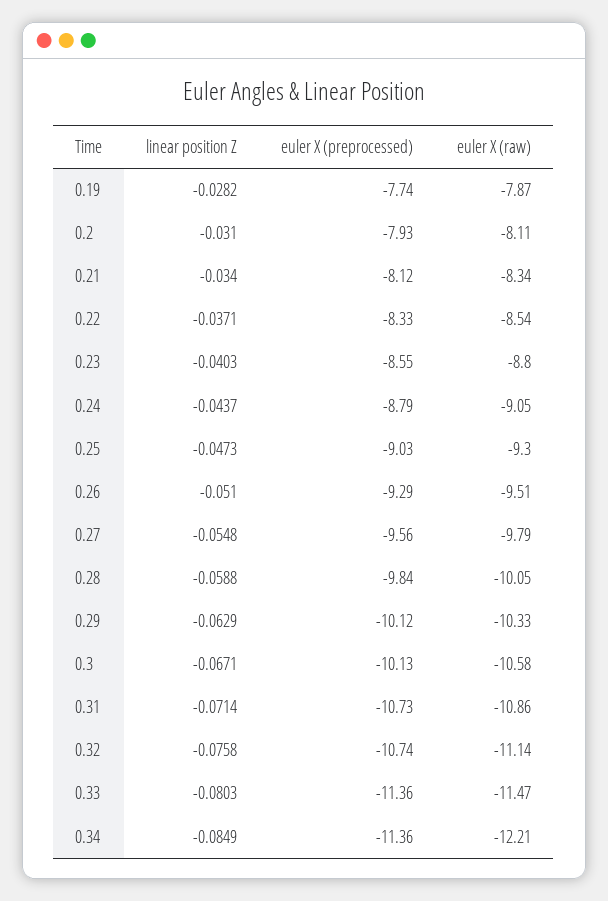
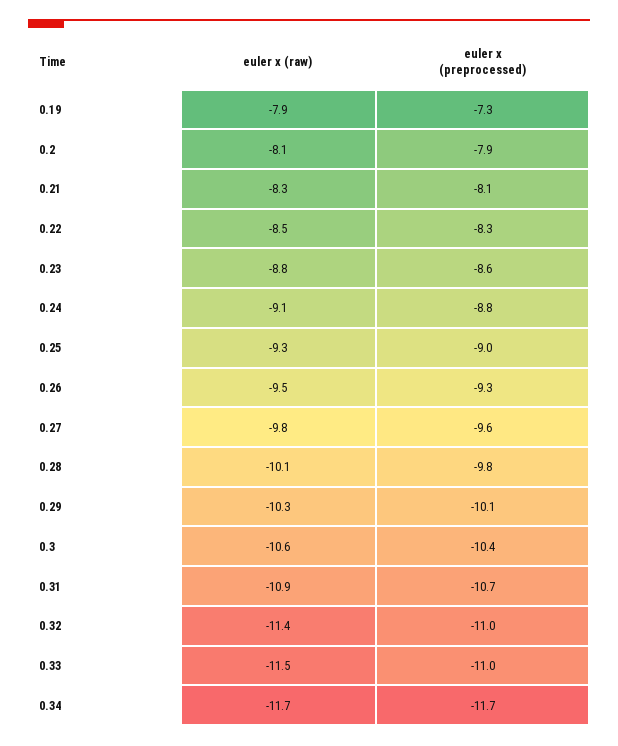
  {
-   "linear position Z": {
-     "0.19": -0.0282,
-     "0.2": -0.031,
-     "0.21": -0.034,
-     "0.22": -0.0371,
-     "0.23": -0.0403,
-     "0.24": -0.0437,
-     "0.25": -0.0473,
-     "0.26": -0.051,
-     "0.27": -0.0548,
-     "0.28": -0.0588,
-     "0.29": -0.0629,
-     "0.3": -0.0671,
-     "0.31": -0.0714,
-     "0.32": -0.0758,
-     "0.33": -0.0803,
-     "0.34": -0.0849
-   },
    "euler X (preprocessed)": {
-     "0.19": -7.74,
+     "0.19": -7.3,
      "0.2": -7.93,
      "0.21": -8.12,
      "0.22": -8.33,
      "0.23": -8.55,
      "0.24": -8.79,
      "0.25": -9.03,
      "0.26": -9.29,
      "0.27": -9.56,
      "0.28": -9.84,
      "0.29": -10.12,
-     "0.3": -10.13,
+     "0.3": -10.4,
      "0.31": -10.73,
-     "0.32": -10.74,
+     "0.32": -11,
-     "0.33": -11.36,
+     "0.33": -11,
-     "0.34": -11.36
+     "0.34": -11.7
    },
    "euler X (raw)": {
      "0.19": -7.87,
      "0.2": -8.11,
      "0.21": -8.34,
      "0.22": -8.54,
      "0.23": -8.8,
      "0.24": -9.05,
      "0.25": -9.3,
      "0.26": -9.51,
      "0.27": -9.79,
      "0.28": -10.05,
      "0.29": -10.33,
      "0.3": -10.58,
      "0.31": -10.86,
-     "0.32": -11.14,
+     "0.32": -11.4,
      "0.33": -11.47,
-     "0.34": -12.21
+     "0.34": -11.7
    }
  }

